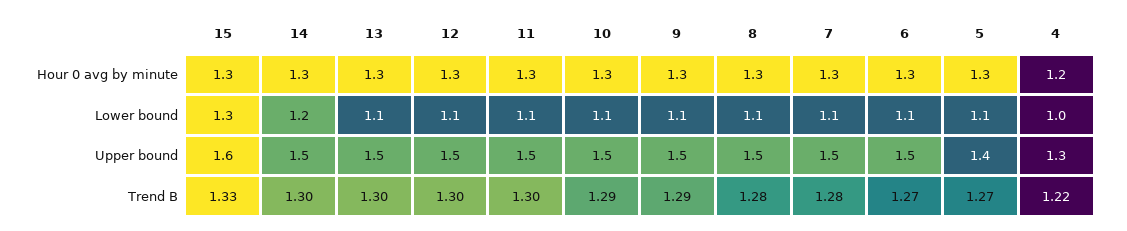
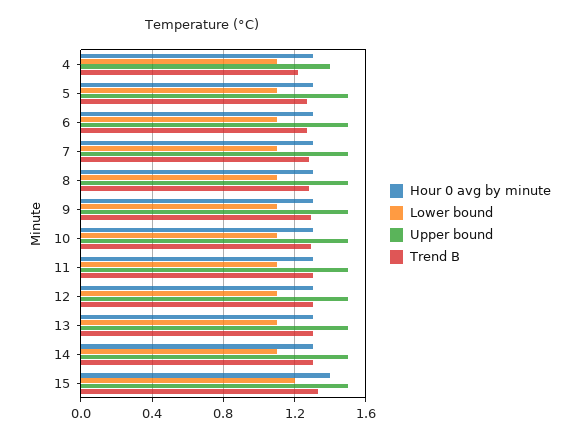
  {
    "Hour 0 avg by minute": {
-     "15": 1.3,
+     "15": 1.4,
      "14": 1.3,
      "13": 1.3,
      "12": 1.3,
      "11": 1.3,
      "10": 1.3,
      "9": 1.3,
      "8": 1.3,
      "7": 1.3,
      "6": 1.3,
      "5": 1.3,
-     "4": 1.2
+     "4": 1.3
    },
    "Lower bound": {
-     "15": 1.3,
+     "15": 1.2,
-     "14": 1.2,
+     "14": 1.1,
      "13": 1.1,
      "12": 1.1,
      "11": 1.1,
      "10": 1.1,
      "9": 1.1,
      "8": 1.1,
      "7": 1.1,
      "6": 1.1,
      "5": 1.1,
-     "4": 1
+     "4": 1.1
    },
    "Upper bound": {
-     "15": 1.6,
+     "15": 1.5,
      "14": 1.5,
      "13": 1.5,
      "12": 1.5,
      "11": 1.5,
      "10": 1.5,
      "9": 1.5,
      "8": 1.5,
      "7": 1.5,
      "6": 1.5,
-     "5": 1.4,
+     "5": 1.5,
-     "4": 1.3
+     "4": 1.4
    },
    "Trend B": {
      "15": 1.33,
      "14": 1.3,
      "13": 1.3,
      "12": 1.3,
      "11": 1.3,
      "10": 1.29,
      "9": 1.29,
      "8": 1.28,
      "7": 1.28,
      "6": 1.27,
      "5": 1.27,
      "4": 1.22
    }
  }

